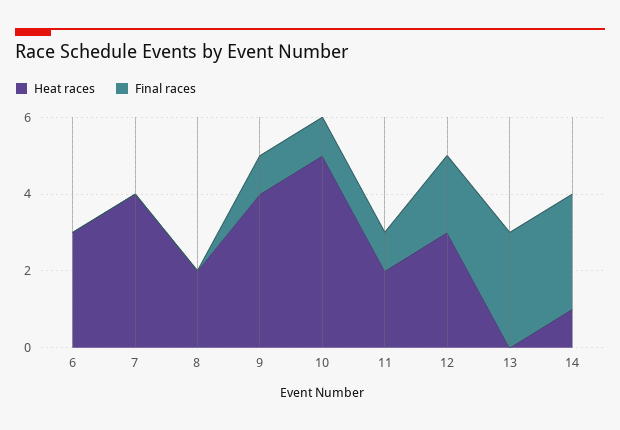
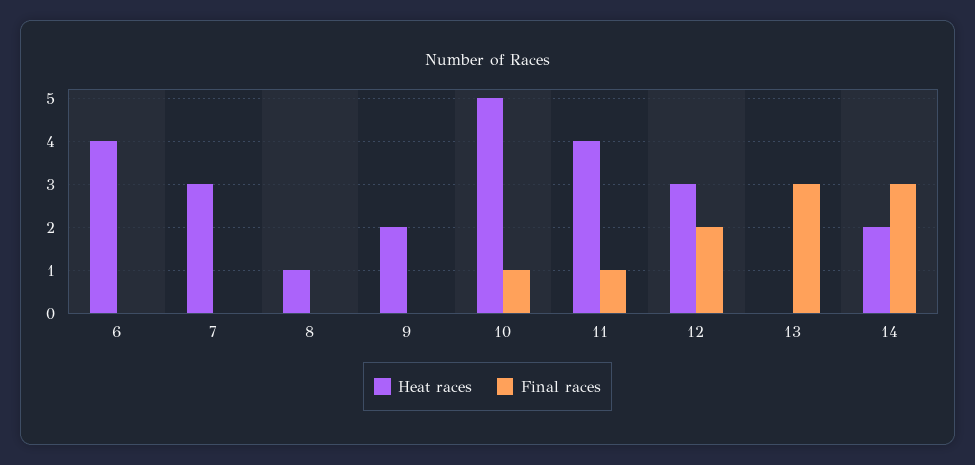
  {
    "Heat races": {
-     "6": 3,
+     "6": 4,
-     "7": 4,
+     "7": 3,
-     "8": 2,
+     "8": 1,
-     "9": 4,
+     "9": 2,
      "10": 5,
-     "11": 2,
+     "11": 4,
      "12": 3,
      "13": 0,
-     "14": 1
+     "14": 2
    },
    "Final races": {
      "6": 0,
      "7": 0,
      "8": 0,
-     "9": 1,
+     "9": 0,
      "10": 1,
      "11": 1,
      "12": 2,
      "13": 3,
      "14": 3
    }
  }

